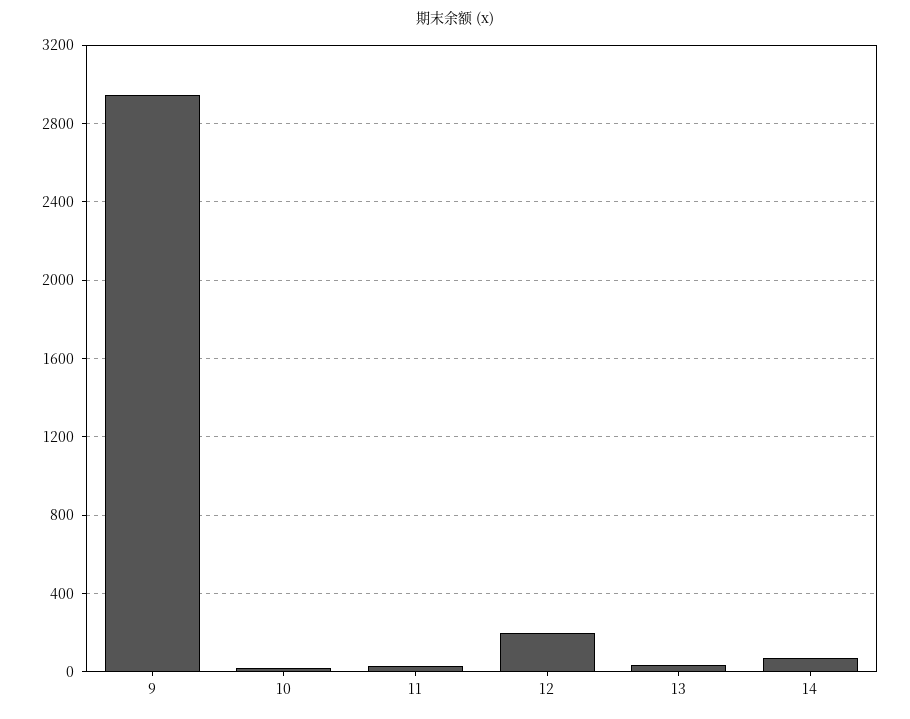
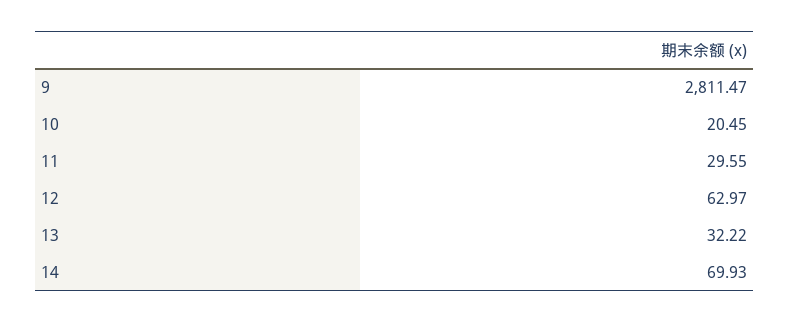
  {
-   "9": 2950,
+   "9": 2811.47,
    "10": 20.45,
    "11": 29.55,
-   "12": 200,
+   "12": 62.97,
    "13": 32.22,
    "14": 69.93
  }

